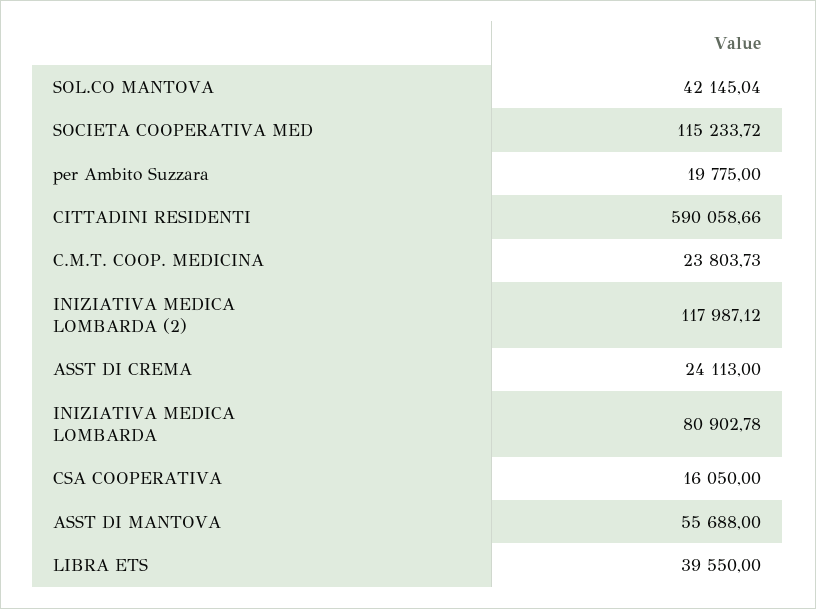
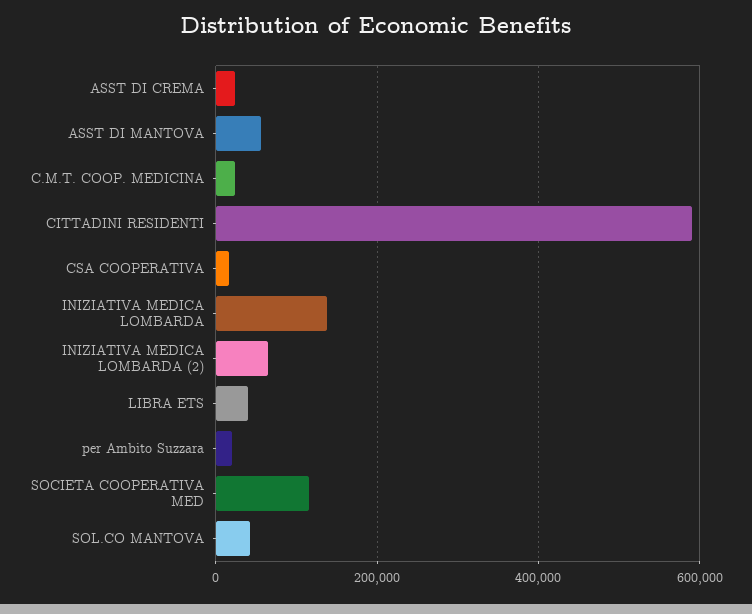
  {
    "SOL.CO MANTOVA": 42145.04,
    "SOCIETA COOPERATIVA MED": 115233.72,
    "per Ambito Suzzara": 19775,
    "CITTADINI RESIDENTI": 590058.66,
    "C.M.T. COOP. MEDICINA": 23803.73,
-   "INIZIATIVA MEDICA LOMBARDA (2)": 117987.12,
+   "INIZIATIVA MEDICA LOMBARDA (2)": 60000,
    "ASST DI CREMA": 24113,
-   "INIZIATIVA MEDICA LOMBARDA": 80902.78,
+   "INIZIATIVA MEDICA LOMBARDA": 140000,
    "CSA COOPERATIVA": 16050,
    "ASST DI MANTOVA": 55688,
    "LIBRA ETS": 39550
  }

